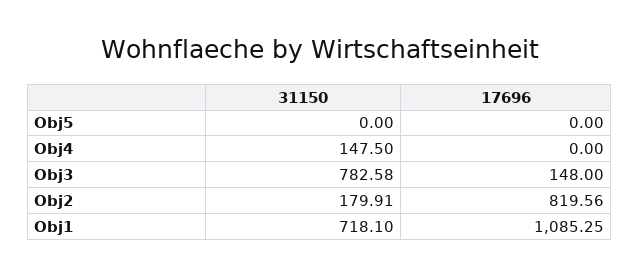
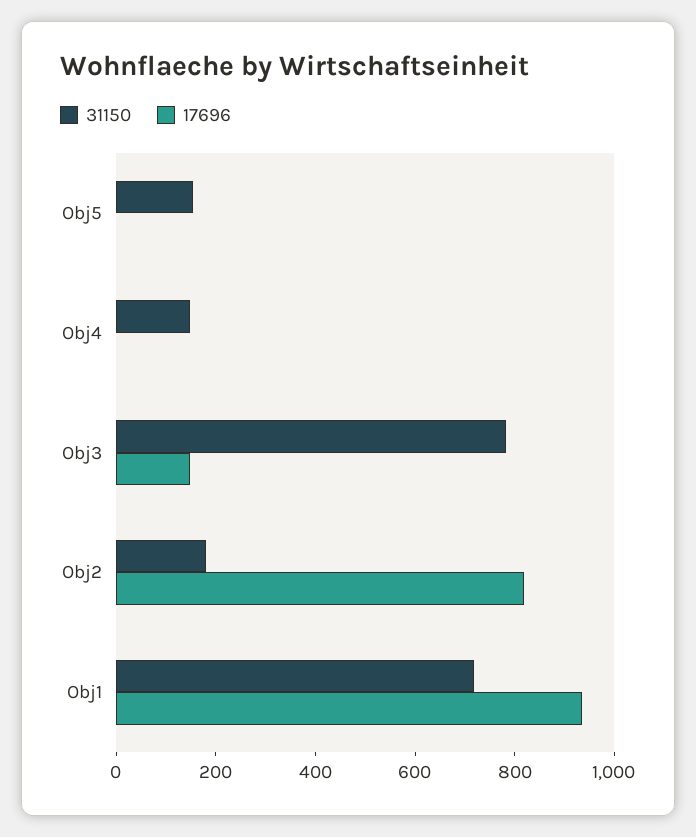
  {
    "31150": {
-     "Obj5": 0,
+     "Obj5": 150,
      "Obj4": 147.5,
      "Obj3": 782.58,
      "Obj2": 179.91,
      "Obj1": 718.1
    },
    "17696": {
      "Obj5": 0,
      "Obj4": 0,
      "Obj3": 148,
      "Obj2": 819.56,
-     "Obj1": 1085.25
+     "Obj1": 950
    }
  }

